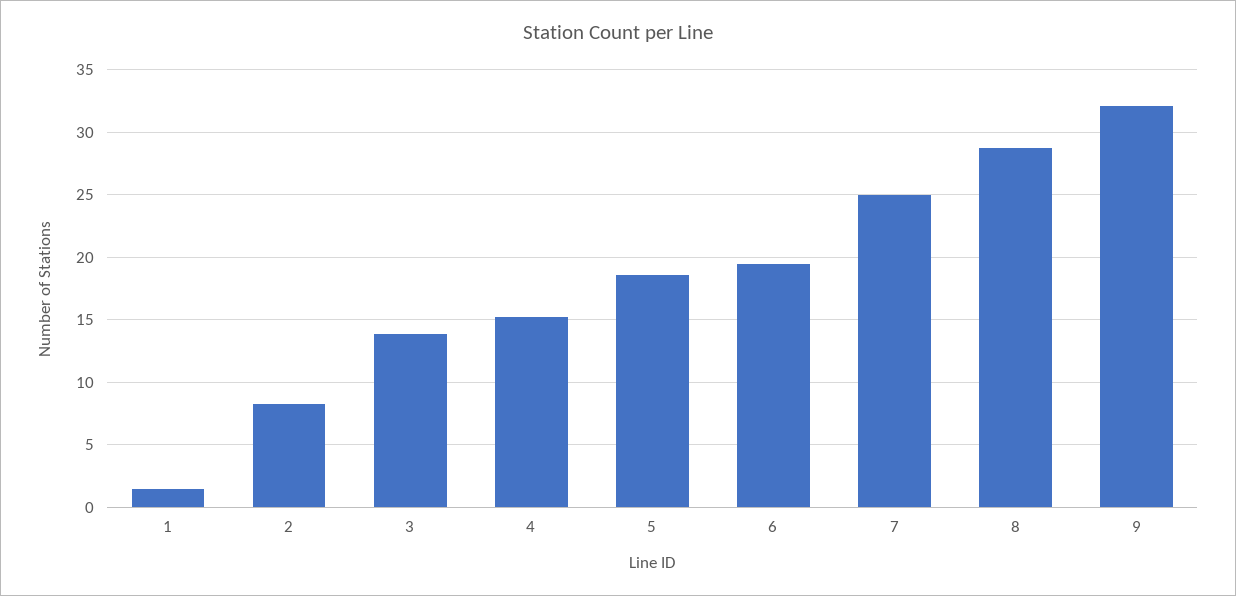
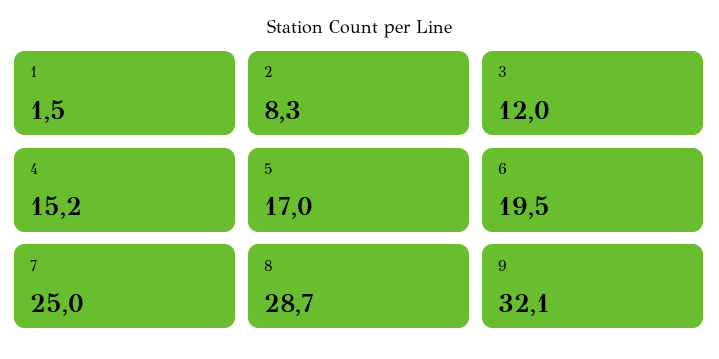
  {
    "1": 1.5,
    "2": 8.3,
-   "3": 14,
+   "3": 12,
    "4": 15.2,
-   "5": 18.5,
+   "5": 17,
    "6": 19.5,
    "7": 25,
    "8": 28.7,
    "9": 32.1
  }

